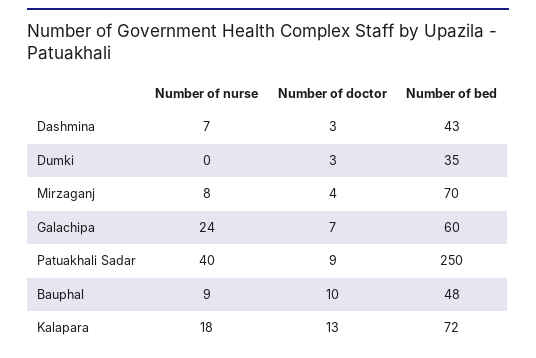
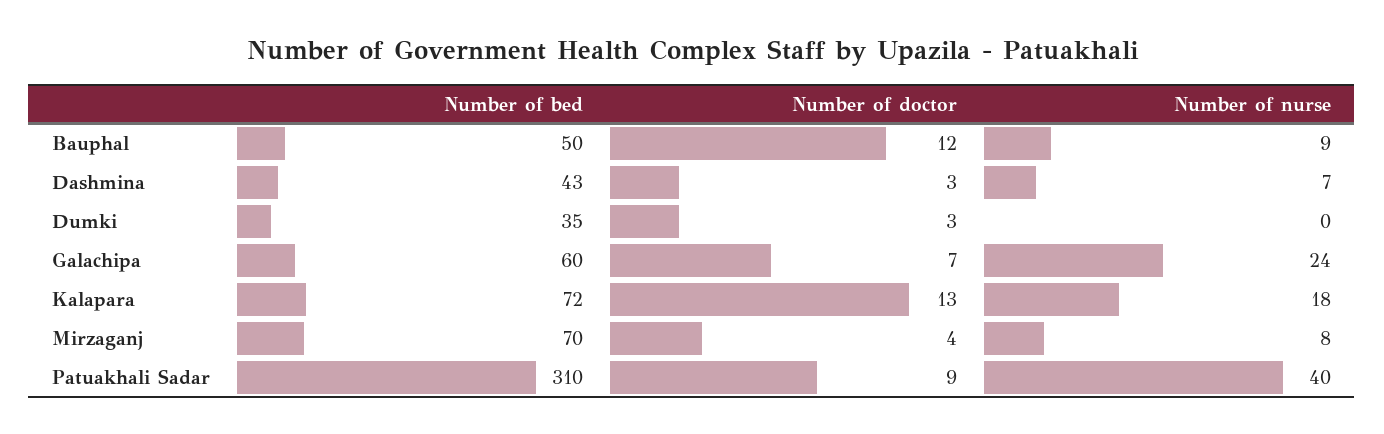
  {
    "Number of nurse": {
      "Dashmina": 7,
      "Dumki": 0,
      "Mirzaganj": 8,
      "Galachipa": 24,
      "Patuakhali Sadar": 40,
      "Bauphal": 9,
      "Kalapara": 18
    },
    "Number of doctor": {
      "Dashmina": 3,
      "Dumki": 3,
      "Mirzaganj": 4,
      "Galachipa": 7,
      "Patuakhali Sadar": 9,
-     "Bauphal": 10,
+     "Bauphal": 12,
      "Kalapara": 13
    },
    "Number of bed": {
      "Dashmina": 43,
      "Dumki": 35,
      "Mirzaganj": 70,
      "Galachipa": 60,
-     "Patuakhali Sadar": 250,
+     "Patuakhali Sadar": 310,
-     "Bauphal": 48,
+     "Bauphal": 50,
      "Kalapara": 72
    }
  }

